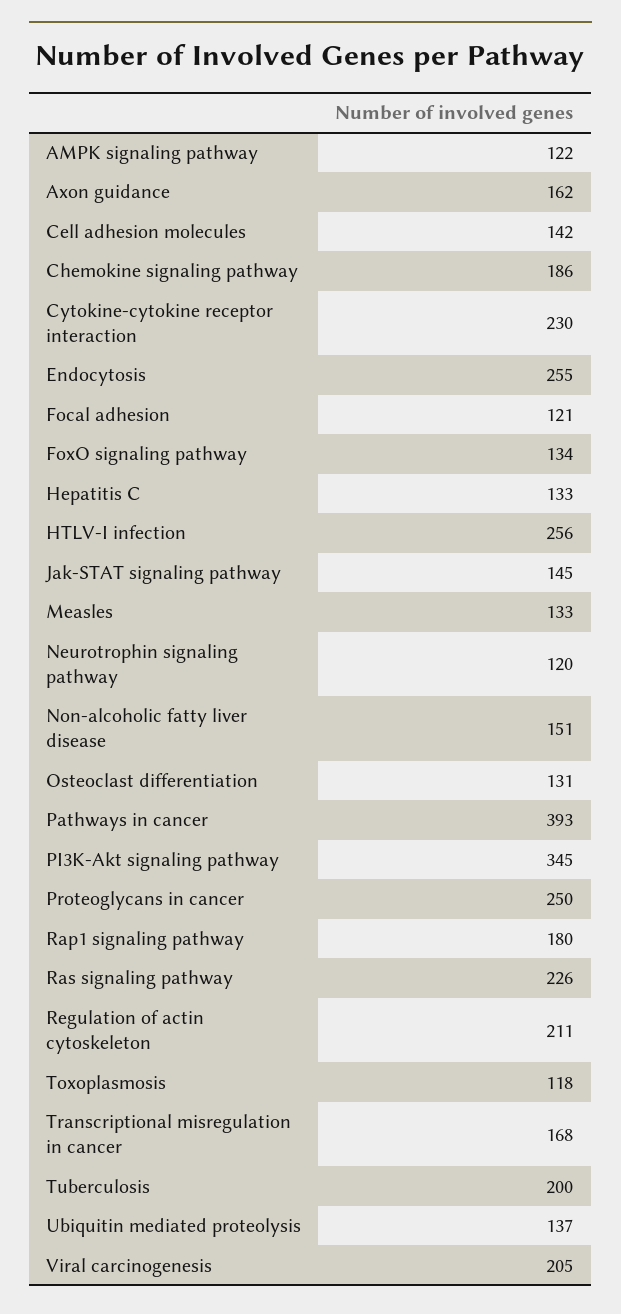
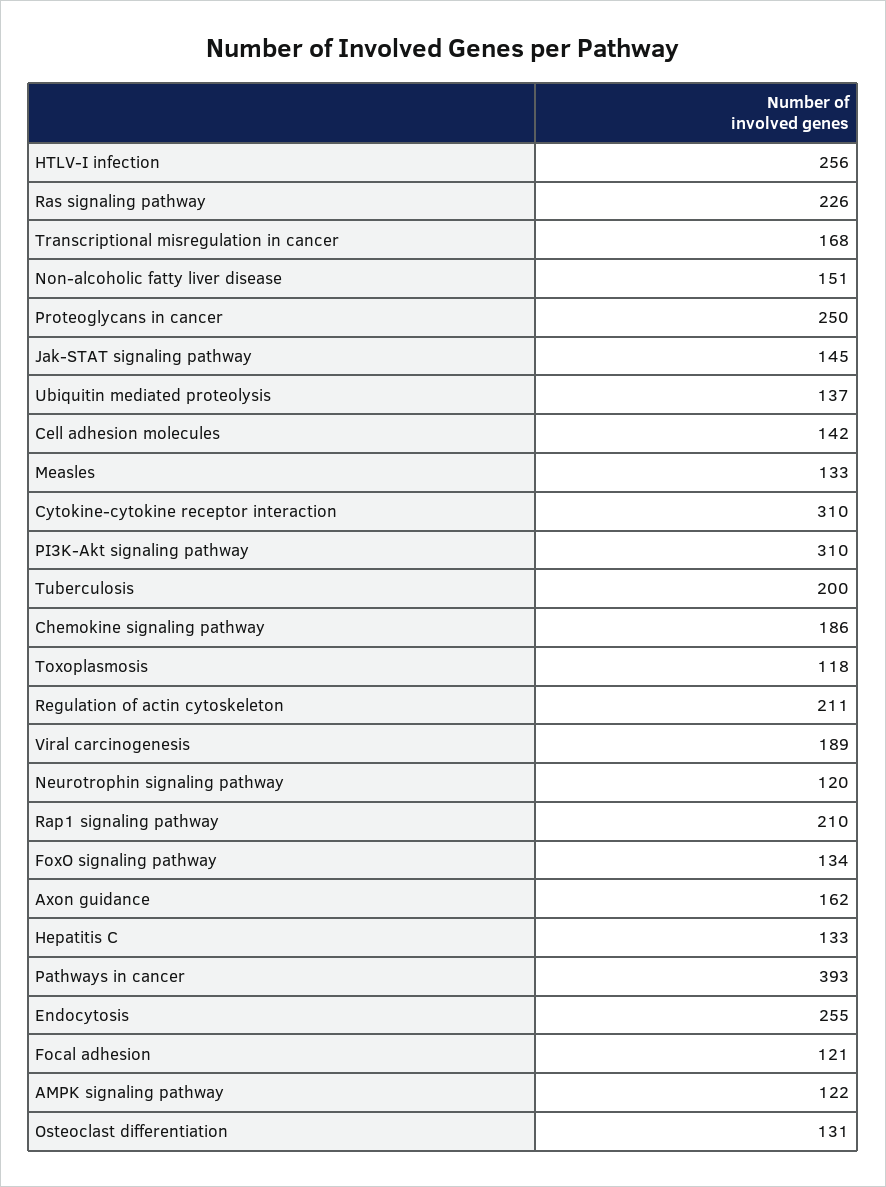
  {
    "AMPK signaling pathway": 122,
    "Axon guidance": 162,
    "Cell adhesion molecules": 142,
    "Chemokine signaling pathway": 186,
-   "Cytokine-cytokine receptor interaction": 230,
+   "Cytokine-cytokine receptor interaction": 310,
    "Endocytosis": 255,
    "Focal adhesion": 121,
    "FoxO signaling pathway": 134,
    "Hepatitis C": 133,
    "HTLV-I infection": 256,
    "Jak-STAT signaling pathway": 145,
    "Measles": 133,
    "Neurotrophin signaling pathway": 120,
    "Non-alcoholic fatty liver disease": 151,
    "Osteoclast differentiation": 131,
    "Pathways in cancer": 393,
-   "PI3K-Akt signaling pathway": 345,
+   "PI3K-Akt signaling pathway": 310,
    "Proteoglycans in cancer": 250,
-   "Rap1 signaling pathway": 180,
+   "Rap1 signaling pathway": 210,
    "Ras signaling pathway": 226,
    "Regulation of actin cytoskeleton": 211,
    "Toxoplasmosis": 118,
    "Transcriptional misregulation in cancer": 168,
    "Tuberculosis": 200,
    "Ubiquitin mediated proteolysis": 137,
-   "Viral carcinogenesis": 205
+   "Viral carcinogenesis": 189
  }

